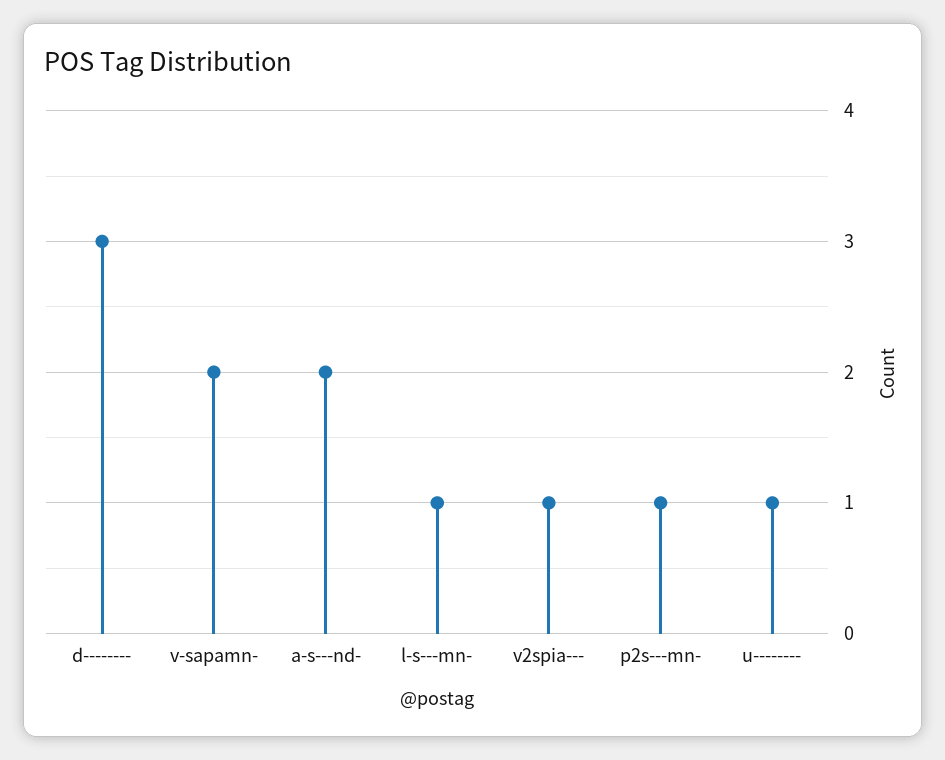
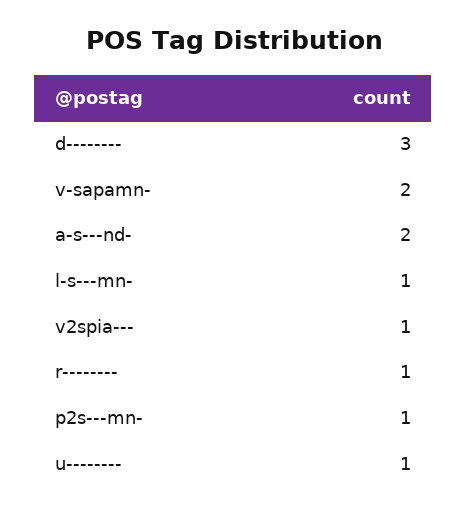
  {
    "d--------": 3,
    "v-sapamn-": 2,
    "a-s---nd-": 2,
    "l-s---mn-": 1,
    "v2spia---": 1,
    "p2s---mn-": 1,
-   "u--------": 1
+   "u--------": 1,
+   "r--------": 1
  }

